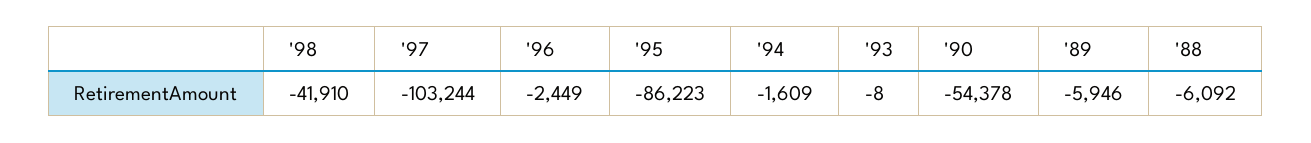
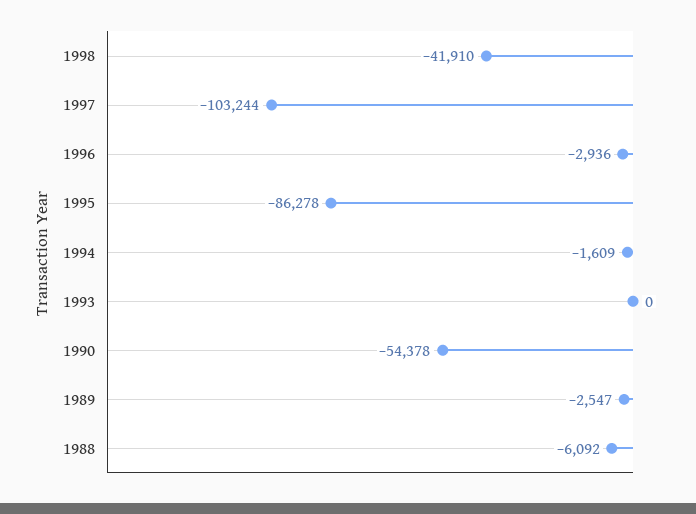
  {
    "'98": -41910,
    "'97": -103244,
-   "'96": -2449,
+   "'96": -2936,
-   "'95": -86223,
+   "'95": -86278,
    "'94": -1609,
-   "'93": -8,
+   "'93": 0,
    "'90": -54378,
-   "'89": -5946,
+   "'89": -2547,
    "'88": -6092
  }

